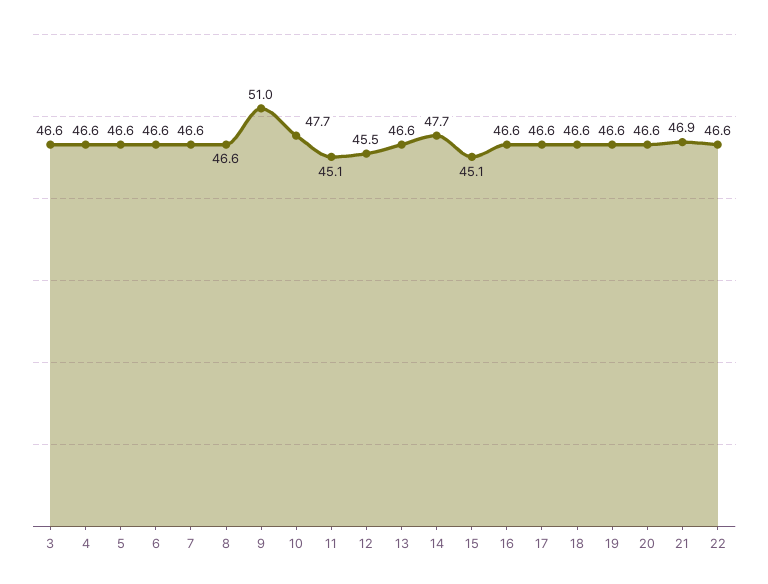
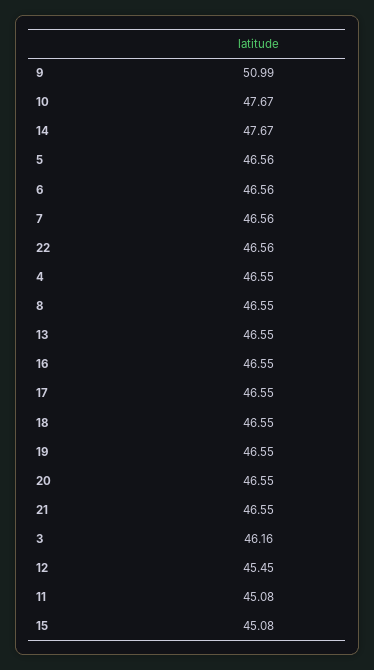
  {
-   "3": 46.6,
+   "3": 46.16,
    "4": 46.55,
    "5": 46.56,
    "6": 46.56,
    "7": 46.56,
    "8": 46.55,
    "9": 50.99,
    "10": 47.67,
    "11": 45.08,
    "12": 45.45,
    "13": 46.55,
    "14": 47.67,
    "15": 45.08,
    "16": 46.55,
    "17": 46.55,
    "18": 46.55,
    "19": 46.55,
    "20": 46.55,
-   "21": 46.9,
+   "21": 46.55,
    "22": 46.56
  }

